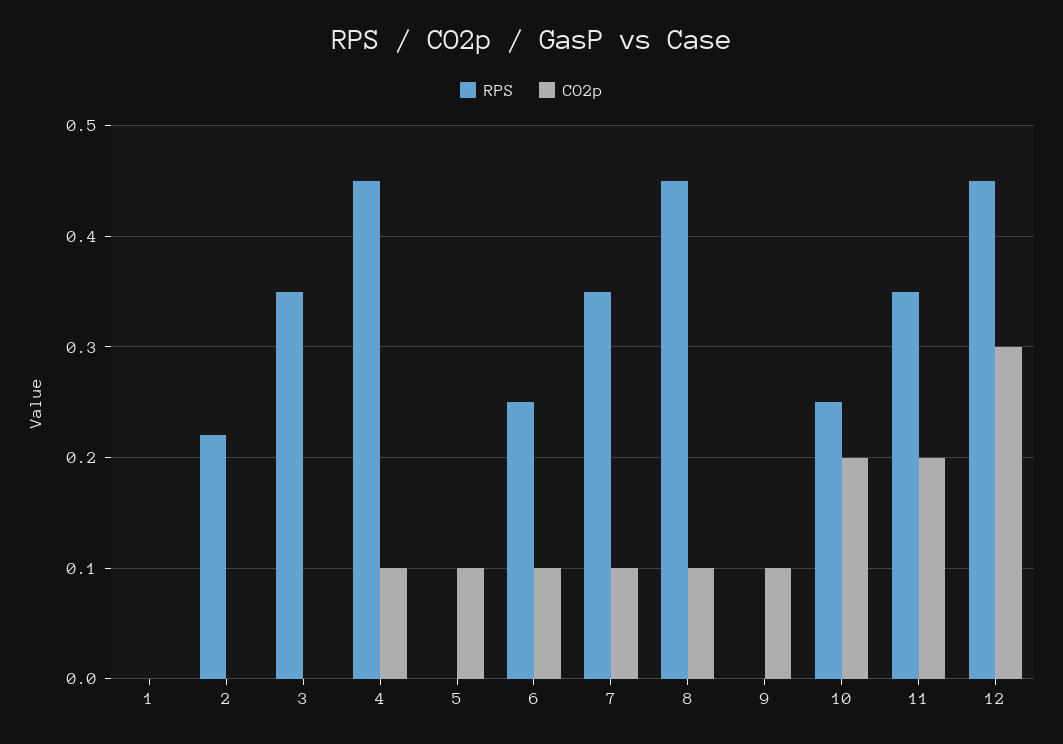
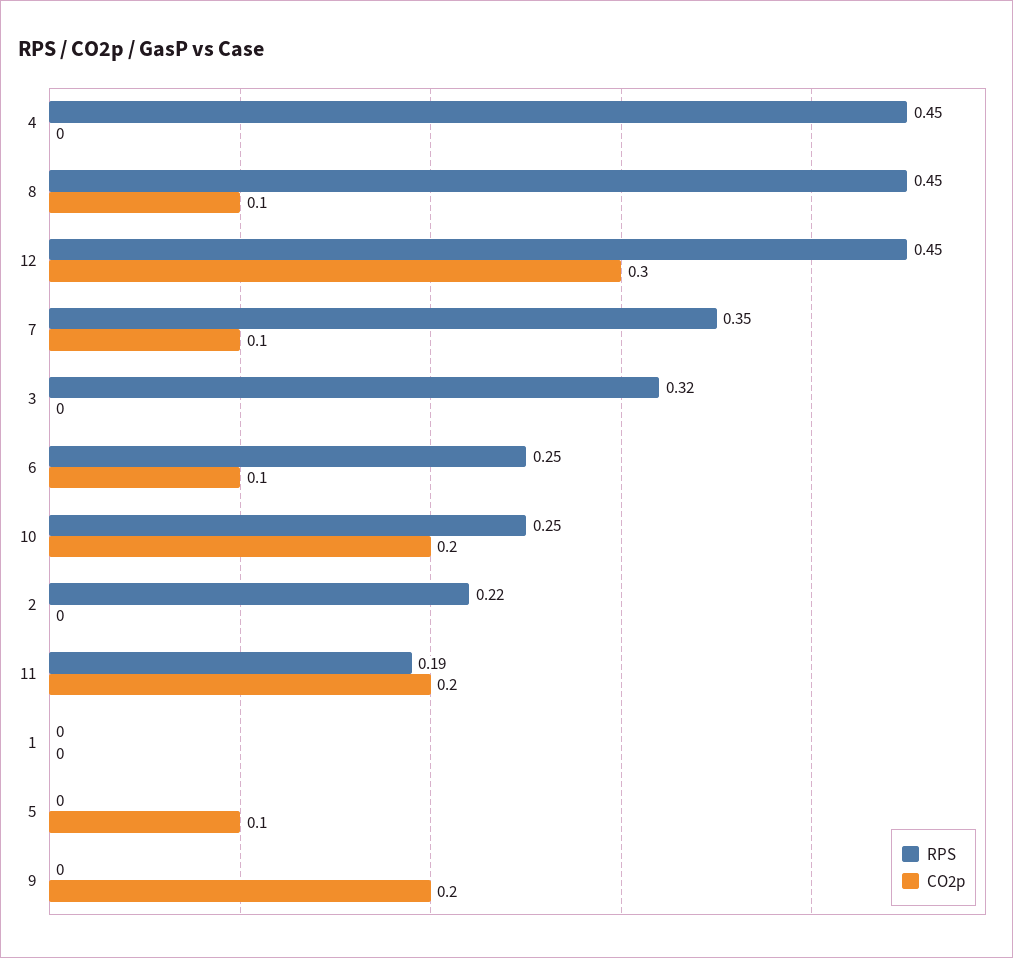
  {
    "RPS": {
      "1": 0,
      "2": 0.22,
-     "3": 0.35,
+     "3": 0.32,
      "4": 0.45,
      "5": 0,
      "6": 0.25,
      "7": 0.35,
      "8": 0.45,
      "9": 0,
      "10": 0.25,
-     "11": 0.35,
+     "11": 0.19,
      "12": 0.45
    },
    "CO2p": {
      "1": 0,
      "2": 0,
      "3": 0,
-     "4": 0.1,
+     "4": 0,
      "5": 0.1,
      "6": 0.1,
      "7": 0.1,
      "8": 0.1,
-     "9": 0.1,
+     "9": 0.2,
      "10": 0.2,
      "11": 0.2,
      "12": 0.3
    }
  }

